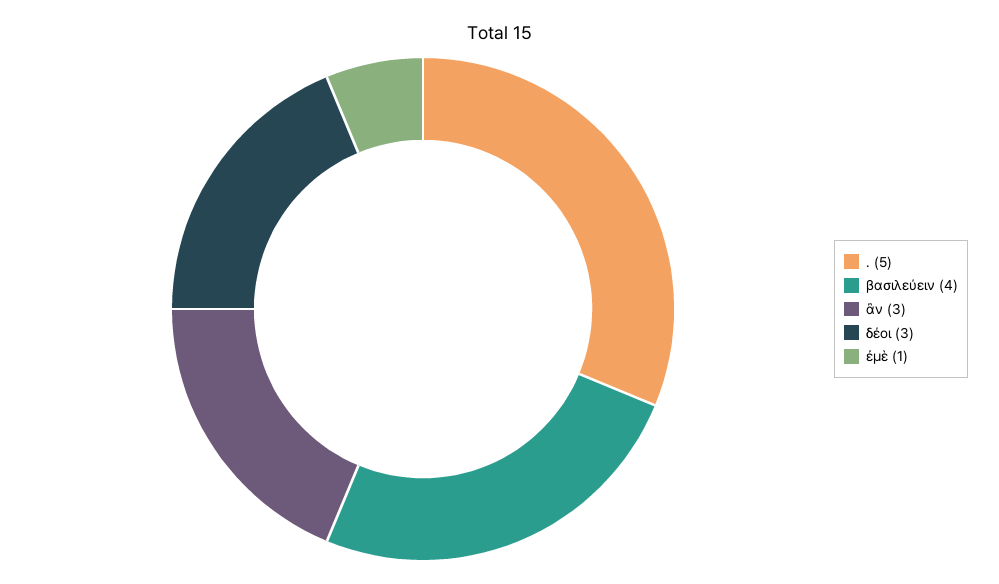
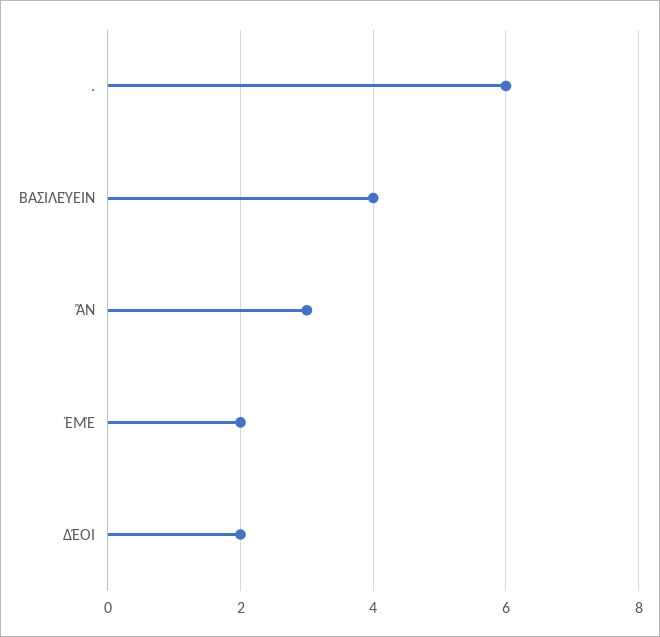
  {
-   ".": 5,
+   ".": 6,
    "βασιλεύειν": 4,
    "ἂν": 3,
-   "δέοι": 3,
+   "δέοι": 2,
-   "ἐμὲ": 1
+   "ἐμὲ": 2
  }

